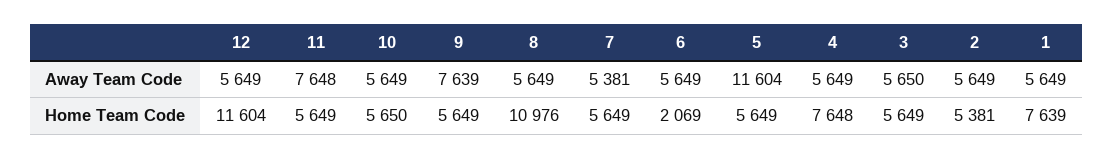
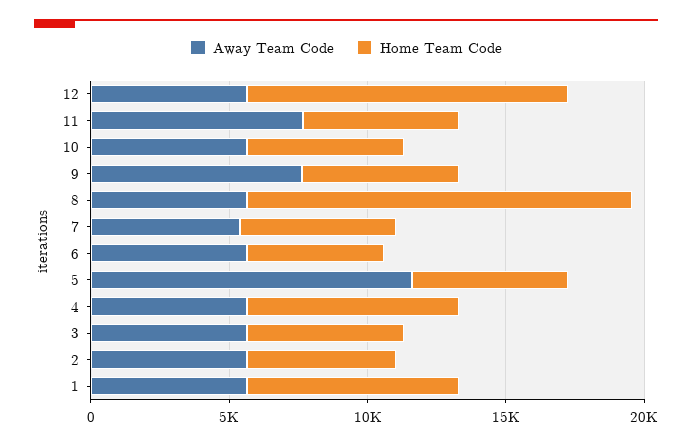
  {
    "Away Team Code": {
      "12": 5649,
      "11": 7648,
      "10": 5649,
      "9": 7639,
      "8": 5649,
      "7": 5381,
      "6": 5649,
      "5": 11604,
      "4": 5649,
      "3": 5650,
      "2": 5649,
      "1": 5649
    },
    "Home Team Code": {
      "12": 11604,
      "11": 5649,
      "10": 5650,
      "9": 5649,
-     "8": 10976,
+     "8": 14000,
      "7": 5649,
-     "6": 2069,
+     "6": 5000,
      "5": 5649,
      "4": 7648,
      "3": 5649,
      "2": 5381,
      "1": 7639
    }
  }

